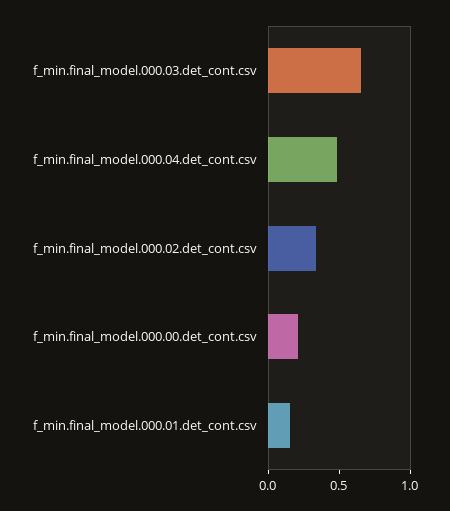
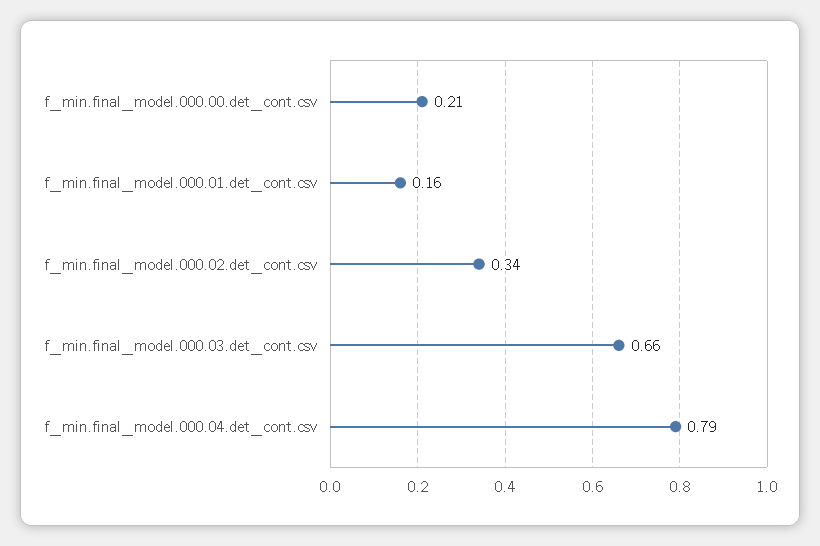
  {
    "f_min.final_model.000.03.det_cont.csv": 0.66,
-   "f_min.final_model.000.04.det_cont.csv": 0.5,
+   "f_min.final_model.000.04.det_cont.csv": 0.79,
    "f_min.final_model.000.02.det_cont.csv": 0.34,
    "f_min.final_model.000.00.det_cont.csv": 0.21,
    "f_min.final_model.000.01.det_cont.csv": 0.16
  }

